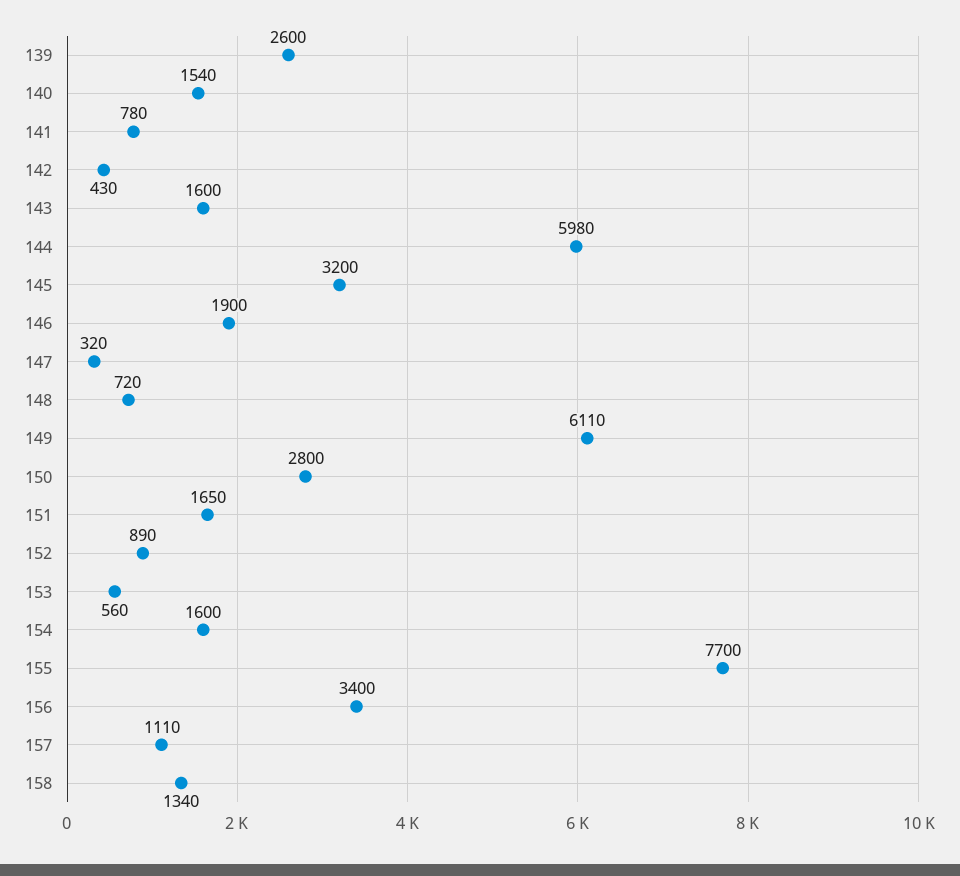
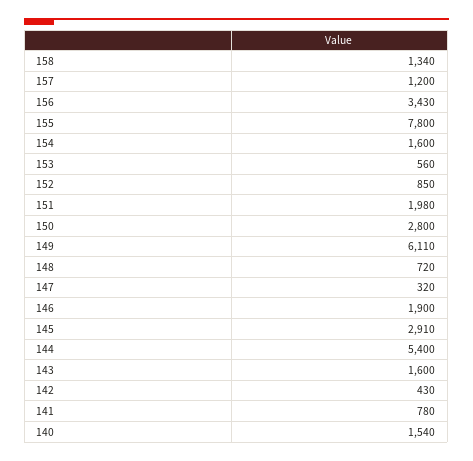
  {
-   "139": 2600,
    "140": 1540,
    "141": 780,
    "142": 430,
    "143": 1600,
-   "144": 5980,
+   "144": 5400,
-   "145": 3200,
+   "145": 2910,
    "146": 1900,
    "147": 320,
    "148": 720,
    "149": 6110,
    "150": 2800,
-   "151": 1650,
+   "151": 1980,
-   "152": 890,
+   "152": 850,
    "153": 560,
    "154": 1600,
-   "155": 7700,
+   "155": 7800,
-   "156": 3400,
+   "156": 3430,
-   "157": 1110,
+   "157": 1200,
    "158": 1340
  }

